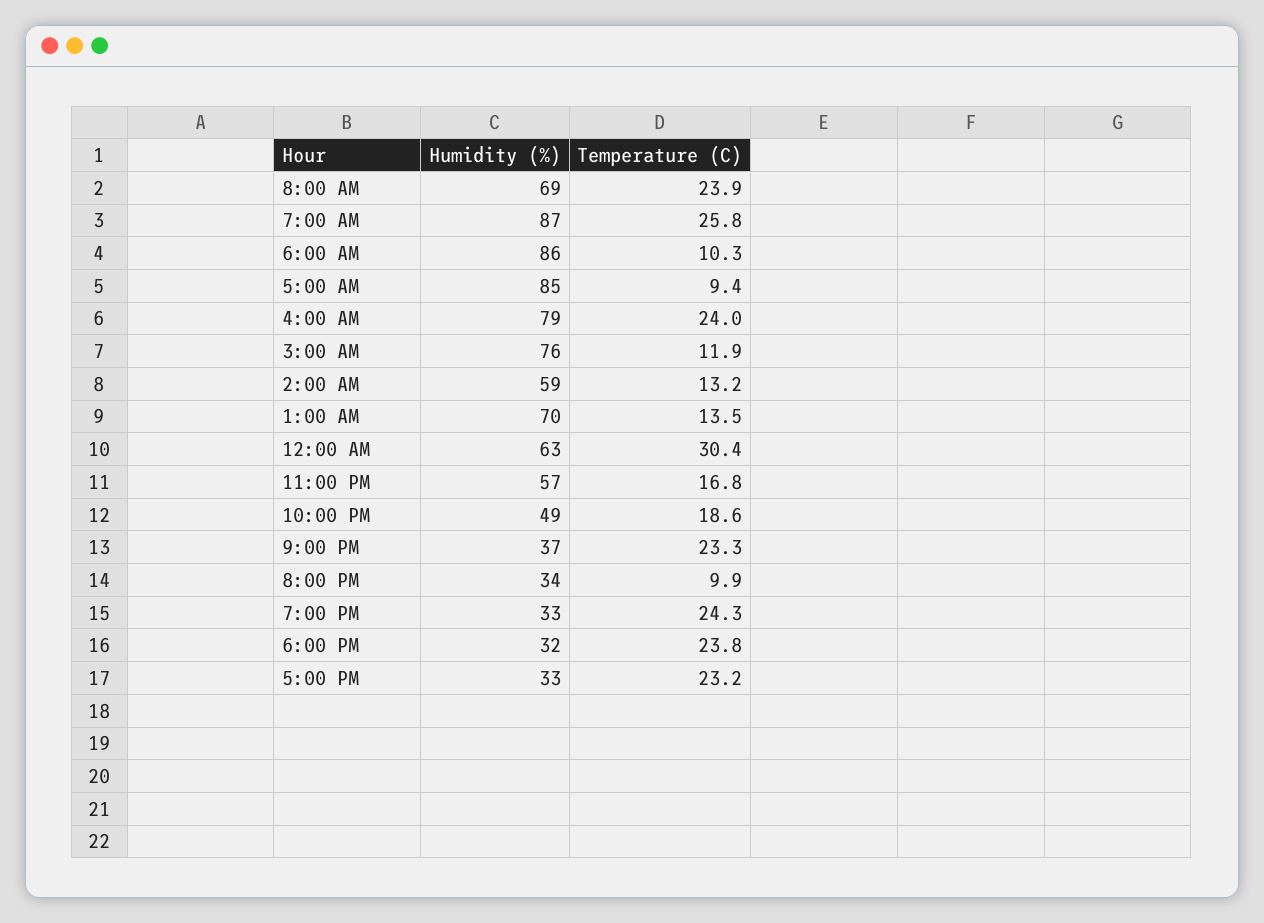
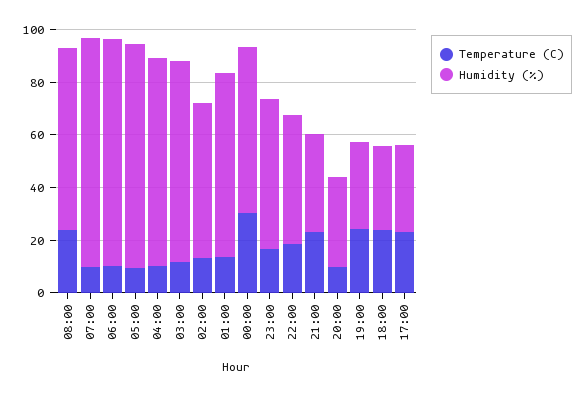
  {
    "Humidity (%)": {
      "8:00 AM": 69,
      "7:00 AM": 87,
      "6:00 AM": 86,
      "5:00 AM": 85,
      "4:00 AM": 79,
      "3:00 AM": 76,
      "2:00 AM": 59,
      "1:00 AM": 70,
      "12:00 AM": 63,
      "11:00 PM": 57,
      "10:00 PM": 49,
      "9:00 PM": 37,
      "8:00 PM": 34,
      "7:00 PM": 33,
      "6:00 PM": 32,
      "5:00 PM": 33
    },
    "Temperature (C)": {
      "8:00 AM": 23.9,
-     "7:00 AM": 25.8,
+     "7:00 AM": 10,
      "6:00 AM": 10.3,
      "5:00 AM": 9.4,
-     "4:00 AM": 24,
+     "4:00 AM": 10,
      "3:00 AM": 11.9,
      "2:00 AM": 13.2,
      "1:00 AM": 13.5,
      "12:00 AM": 30.4,
      "11:00 PM": 16.8,
      "10:00 PM": 18.6,
      "9:00 PM": 23.3,
      "8:00 PM": 9.9,
      "7:00 PM": 24.3,
      "6:00 PM": 23.8,
      "5:00 PM": 23.2
    }
  }

